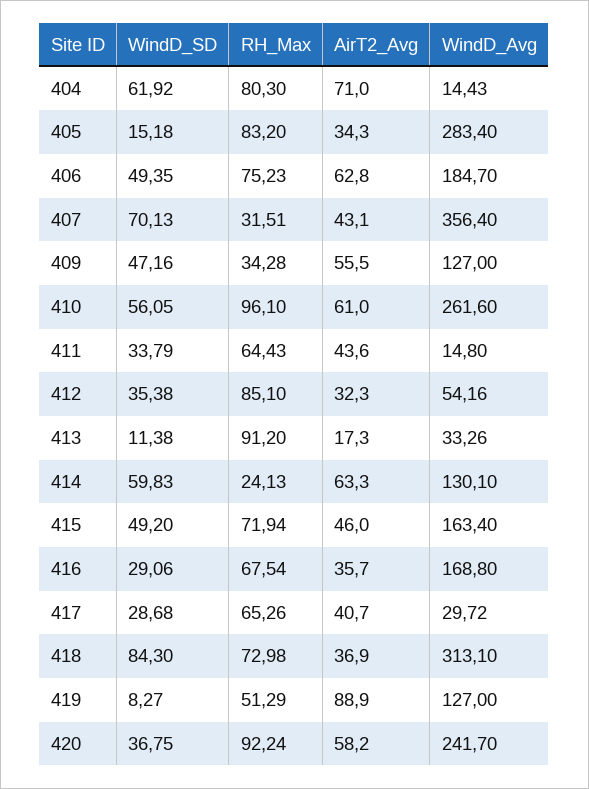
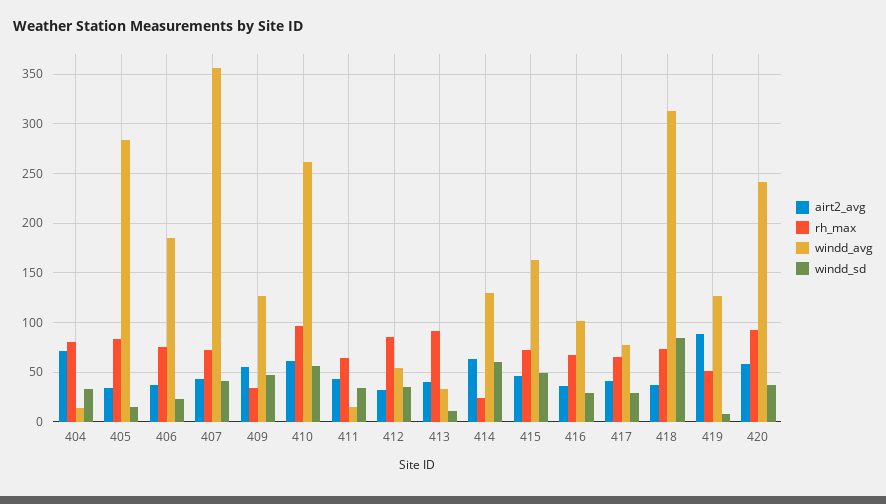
  {
    "WindD_SD": {
-     "404": 61.92,
+     "404": 30,
      "405": 15.18,
-     "406": 49.35,
+     "406": 20,
-     "407": 70.13,
+     "407": 40,
      "409": 47.16,
      "410": 56.05,
      "411": 33.79,
      "412": 35.38,
      "413": 11.38,
      "414": 59.83,
      "415": 49.2,
      "416": 29.06,
      "417": 28.68,
      "418": 84.3,
      "419": 8.27,
      "420": 36.75
    },
    "RH_Max": {
      "404": 80.3,
      "405": 83.2,
      "406": 75.23,
-     "407": 31.51,
+     "407": 70,
      "409": 34.28,
      "410": 96.1,
      "411": 64.43,
      "412": 85.1,
      "413": 91.2,
      "414": 24.13,
      "415": 71.94,
      "416": 67.54,
      "417": 65.26,
      "418": 72.98,
      "419": 51.29,
      "420": 92.24
    },
    "AirT2_Avg": {
      "404": 71,
      "405": 34.3,
-     "406": 62.8,
+     "406": 40,
      "407": 43.1,
      "409": 55.5,
      "410": 61,
      "411": 43.6,
      "412": 32.3,
-     "413": 17.3,
+     "413": 40,
      "414": 63.3,
      "415": 46,
      "416": 35.7,
      "417": 40.7,
      "418": 36.9,
      "419": 88.9,
      "420": 58.2
    },
    "WindD_Avg": {
      "404": 14.43,
      "405": 283.4,
      "406": 184.7,
      "407": 356.4,
      "409": 127,
      "410": 261.6,
      "411": 14.8,
      "412": 54.16,
      "413": 33.26,
      "414": 130.1,
      "415": 163.4,
-     "416": 168.8,
+     "416": 100,
-     "417": 29.72,
+     "417": 80,
      "418": 313.1,
      "419": 127,
      "420": 241.7
    }
  }

